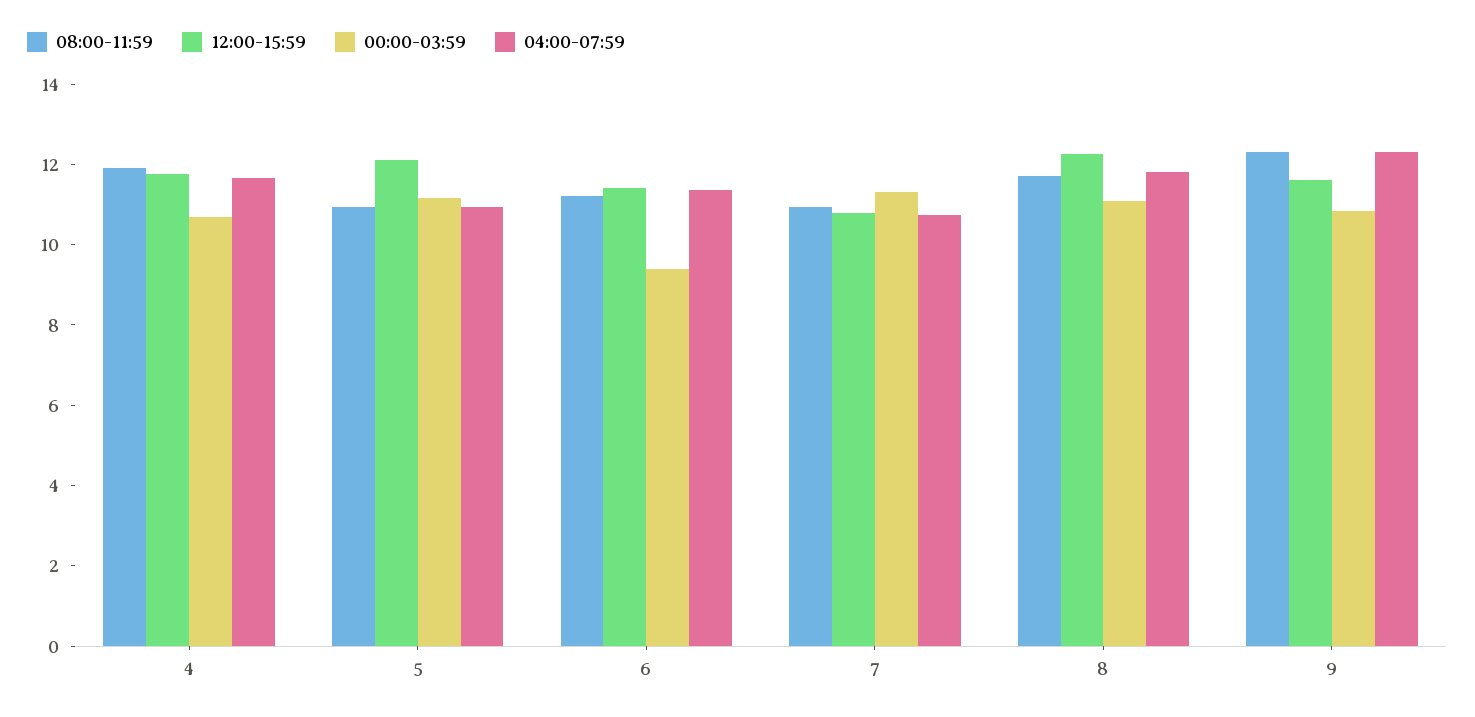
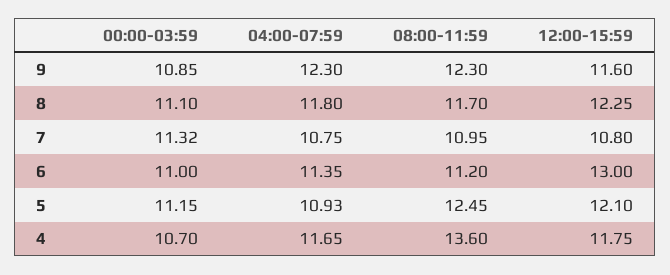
  {
    "08:00-11:59": {
-     "4": 12,
+     "4": 13.6,
-     "5": 11,
+     "5": 12.45,
      "6": 11.2,
      "7": 10.95,
      "8": 11.7,
      "9": 12.3
    },
    "12:00-15:59": {
      "4": 11.75,
      "5": 12.1,
-     "6": 11.5,
+     "6": 13,
      "7": 10.8,
      "8": 12.25,
      "9": 11.6
    },
    "00:00-03:59": {
      "4": 10.7,
      "5": 11.15,
-     "6": 9.5,
+     "6": 11,
      "7": 11.32,
      "8": 11.1,
      "9": 10.85
    },
    "04:00-07:59": {
      "4": 11.65,
      "5": 10.93,
      "6": 11.35,
      "7": 10.75,
      "8": 11.8,
      "9": 12.3
    }
  }

